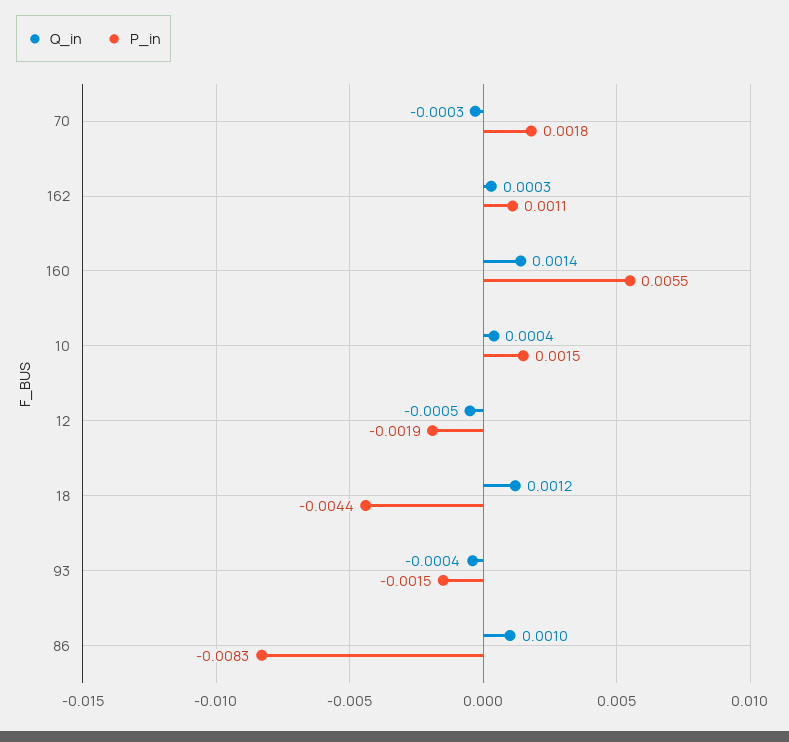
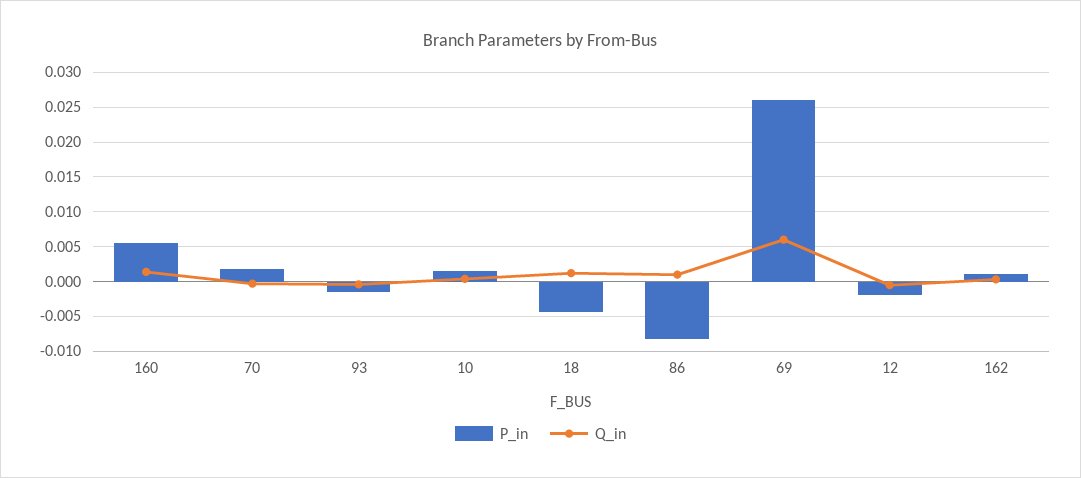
  {
    "Q_in": {
      "70": -0.0003,
      "162": 0.0003,
      "160": 0.0014,
      "10": 0.0004,
      "12": -0.0005,
      "18": 0.0012,
      "93": -0.0004,
-     "86": 0.001
+     "86": 0.001,
+     "69": 0.006
    },
    "P_in": {
      "70": 0.0018,
      "162": 0.0011,
      "160": 0.0055,
      "10": 0.0015,
      "12": -0.0019,
      "18": -0.0044,
      "93": -0.0015,
-     "86": -0.0083
+     "86": -0.0083,
+     "69": 0.026
    }
  }

